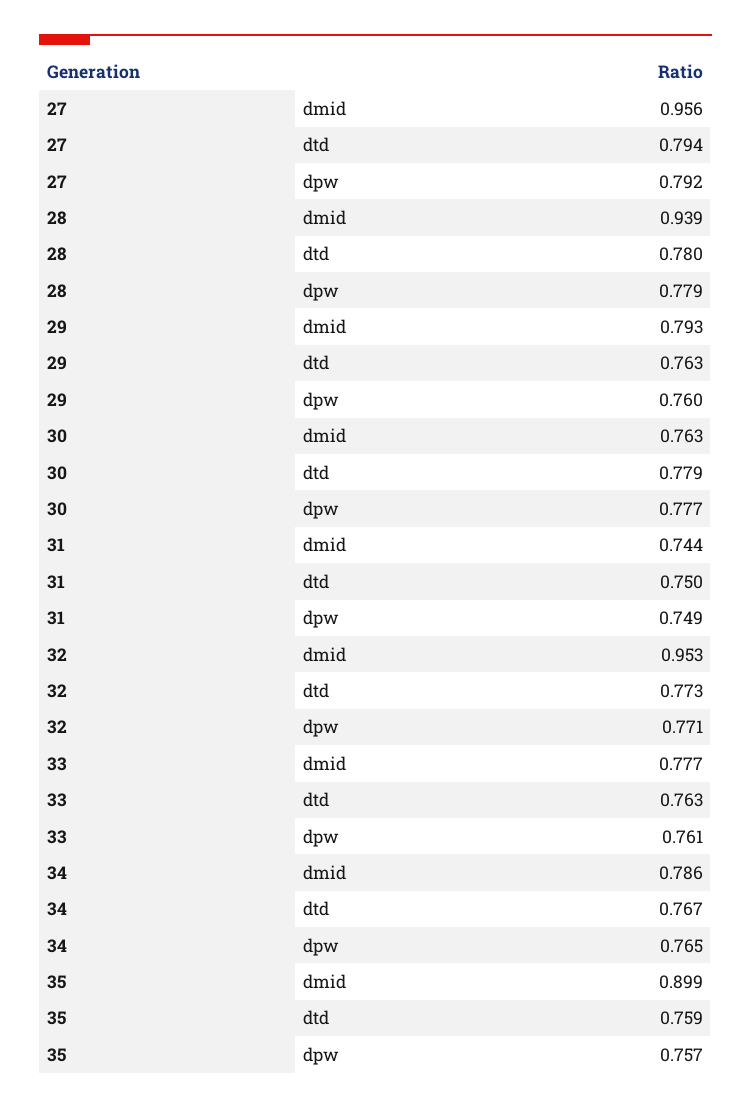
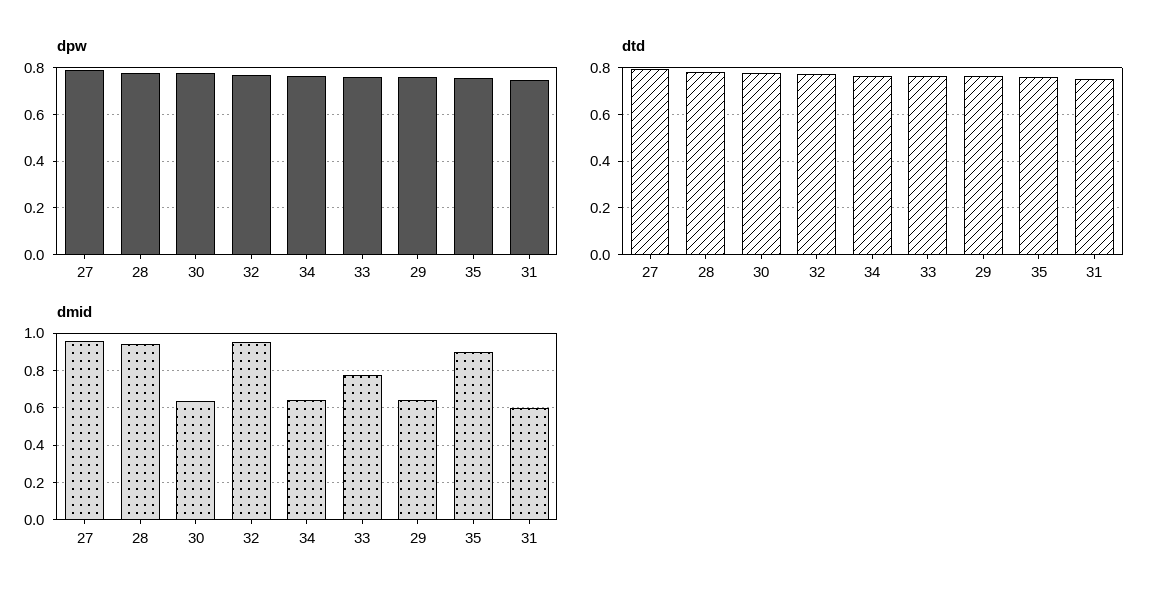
  {
    "dmid": {
      "27": 0.956,
      "28": 0.939,
-     "29": 0.793,
+     "29": 0.65,
-     "30": 0.763,
+     "30": 0.65,
-     "31": 0.744,
+     "31": 0.6,
      "32": 0.953,
      "33": 0.777,
-     "34": 0.786,
+     "34": 0.65,
      "35": 0.899
    },
    "dtd": {
      "27": 0.794,
      "28": 0.78,
      "29": 0.763,
      "30": 0.779,
      "31": 0.75,
      "32": 0.773,
      "33": 0.763,
      "34": 0.767,
      "35": 0.759
    },
    "dpw": {
      "27": 0.792,
      "28": 0.779,
      "29": 0.76,
      "30": 0.777,
      "31": 0.749,
      "32": 0.771,
      "33": 0.761,
      "34": 0.765,
      "35": 0.757
    }
  }

